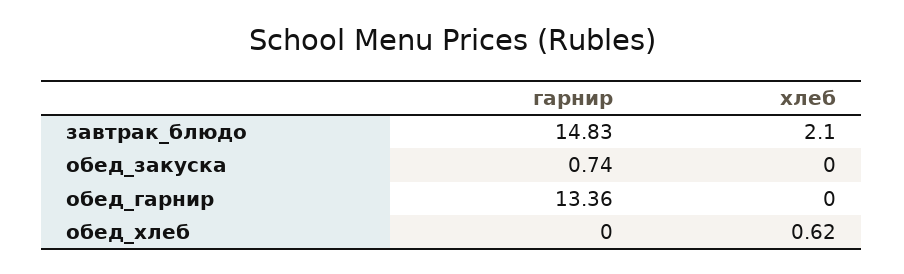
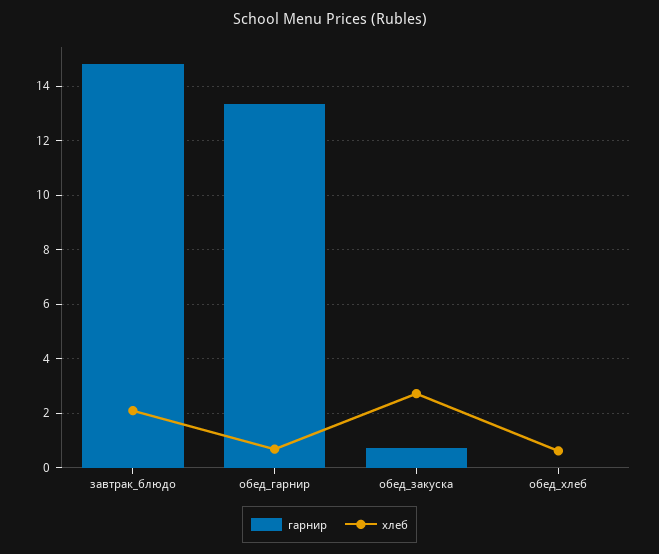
  {
    "гарнир": {
      "завтрак_блюдо": 14.83,
      "обед_закуска": 0.74,
      "обед_гарнир": 13.36,
      "обед_хлеб": 0
    },
    "хлеб": {
      "завтрак_блюдо": 2.1,
-     "обед_закуска": 0,
+     "обед_закуска": 2.75,
-     "обед_гарнир": 0,
+     "обед_гарнир": 0.75,
      "обед_хлеб": 0.62
    }
  }

